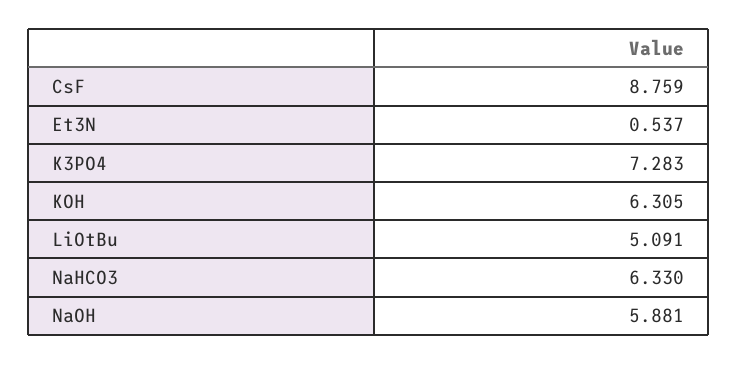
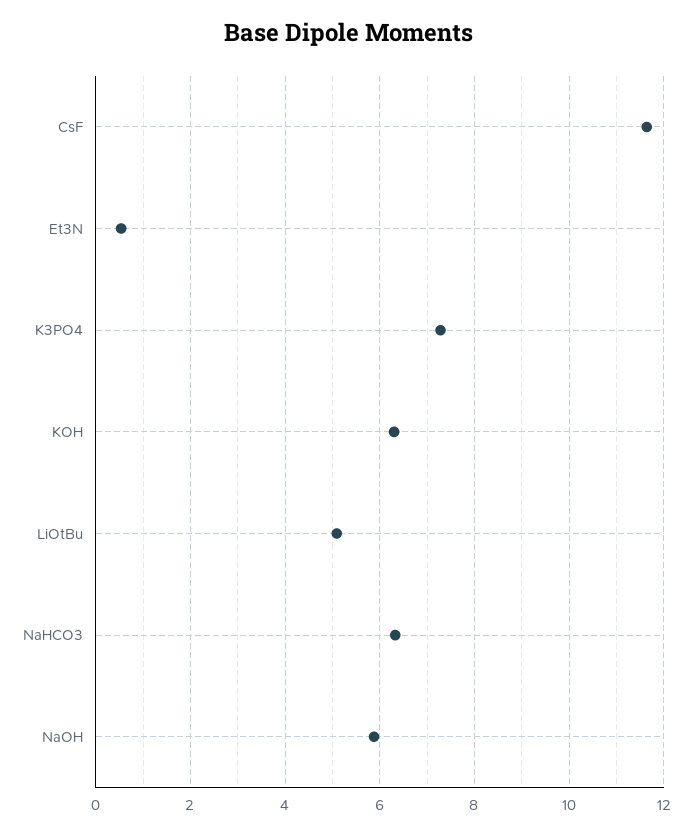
  {
-   "CsF": 8.759,
+   "CsF": 11.6,
    "Et3N": 0.537,
    "K3PO4": 7.283,
    "KOH": 6.305,
    "LiOtBu": 5.091,
    "NaHCO3": 6.33,
    "NaOH": 5.881
  }

